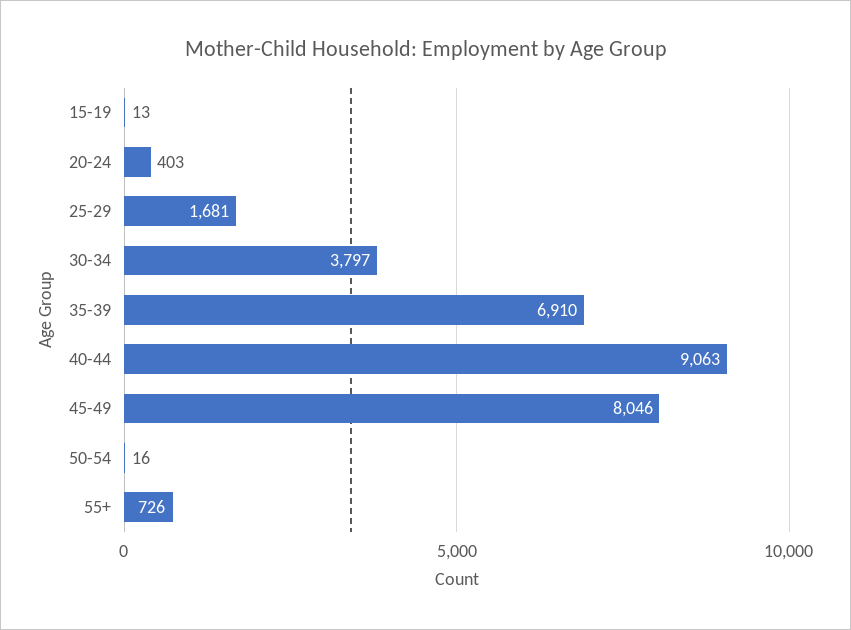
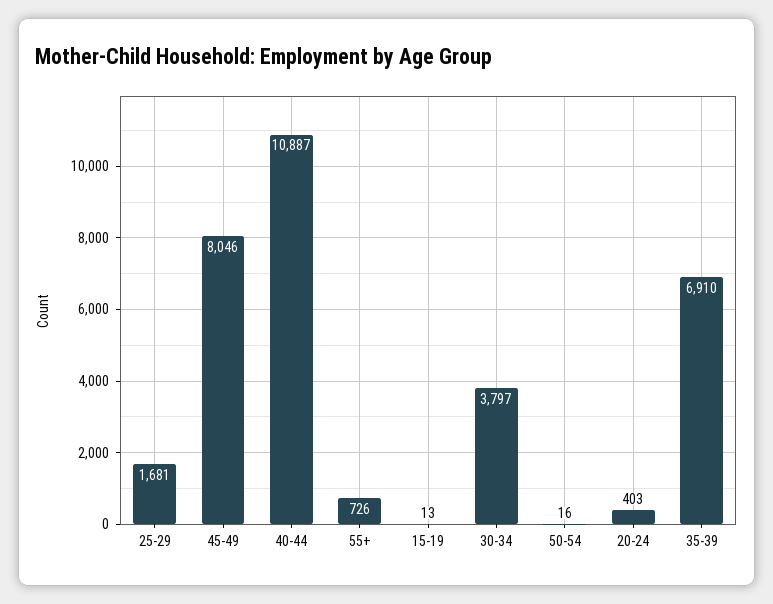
  {
    "15-19": 13,
    "20-24": 403,
    "25-29": 1681,
    "30-34": 3797,
    "35-39": 6910,
-   "40-44": 9063,
+   "40-44": 10887,
    "45-49": 8046,
    "50-54": 16,
    "55+": 726
  }

